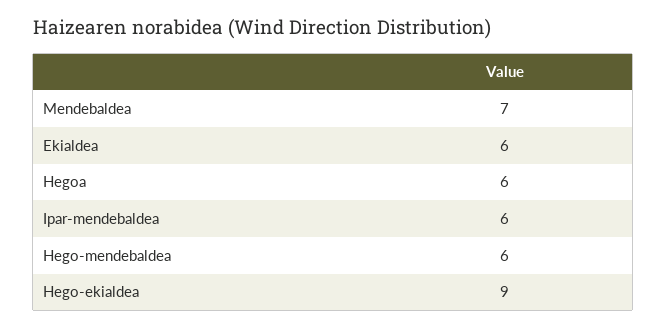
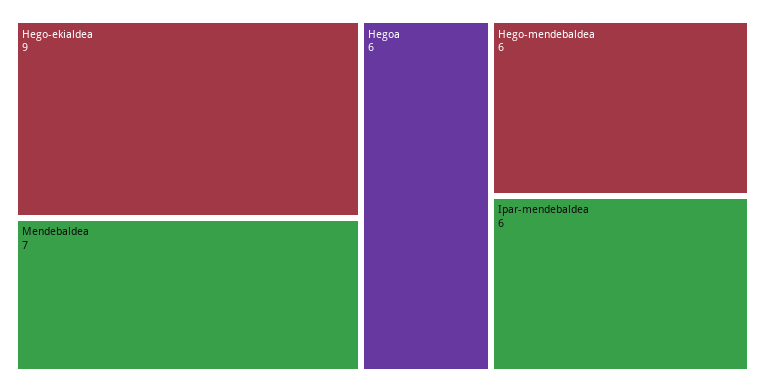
  {
    "Mendebaldea": 7,
-   "Ekialdea": 6,
    "Hegoa": 6,
    "Ipar-mendebaldea": 6,
    "Hego-mendebaldea": 6,
    "Hego-ekialdea": 9
  }

